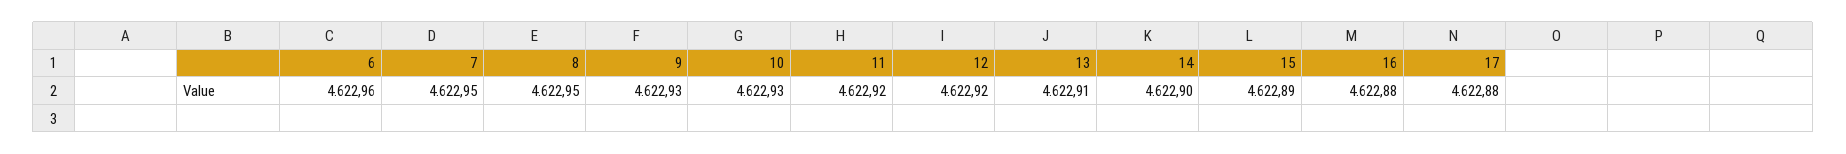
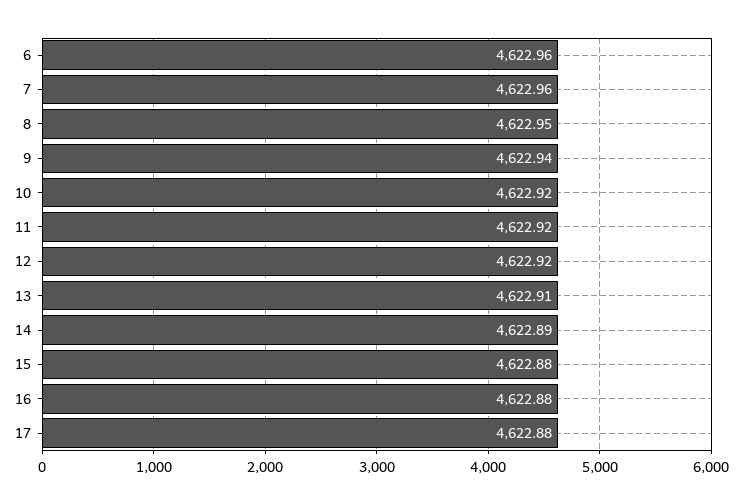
  {
    "6": 4622.96,
-   "7": 4622.95,
+   "7": 4622.96,
    "8": 4622.95,
-   "9": 4622.93,
+   "9": 4622.94,
-   "10": 4622.93,
+   "10": 4622.92,
    "11": 4622.92,
    "12": 4622.92,
    "13": 4622.91,
-   "14": 4622.9,
+   "14": 4622.89,
-   "15": 4622.89,
+   "15": 4622.88,
    "16": 4622.88,
    "17": 4622.88
  }

